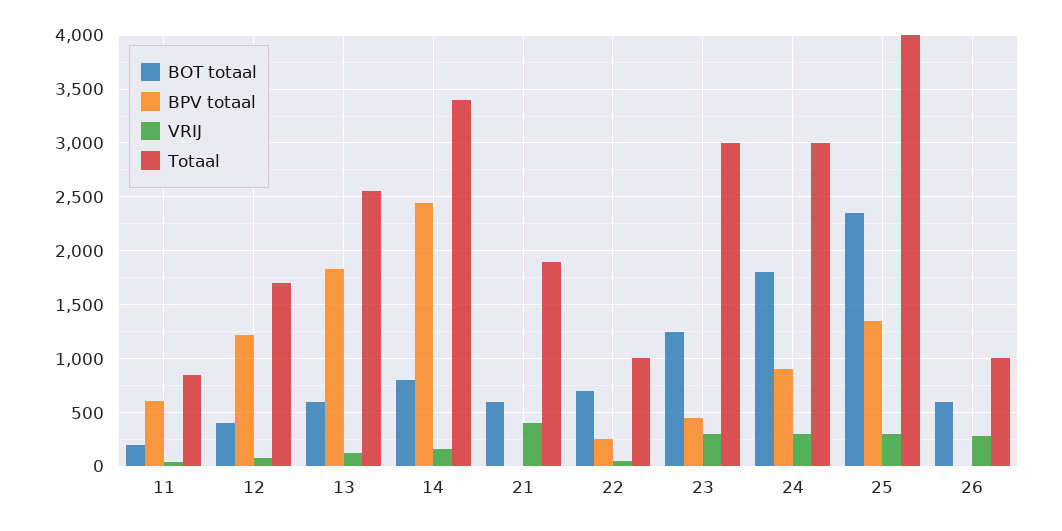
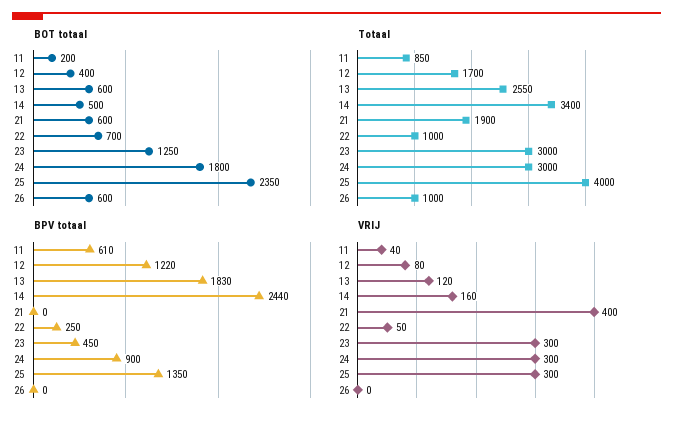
  {
    "BOT totaal": {
      "11": 200,
      "12": 400,
      "13": 600,
-     "14": 800,
+     "14": 500,
      "21": 600,
      "22": 700,
      "23": 1250,
      "24": 1800,
      "25": 2350,
      "26": 600
    },
    "BPV totaal": {
      "11": 610,
      "12": 1220,
      "13": 1830,
      "14": 2440,
      "21": 0,
      "22": 250,
      "23": 450,
      "24": 900,
      "25": 1350,
      "26": 0
    },
    "VRIJ": {
      "11": 40,
      "12": 80,
      "13": 120,
      "14": 160,
      "21": 400,
      "22": 50,
      "23": 300,
      "24": 300,
      "25": 300,
-     "26": 300
+     "26": 0
    },
    "Totaal": {
      "11": 850,
      "12": 1700,
      "13": 2550,
      "14": 3400,
      "21": 1900,
      "22": 1000,
      "23": 3000,
      "24": 3000,
      "25": 4000,
      "26": 1000
    }
  }

